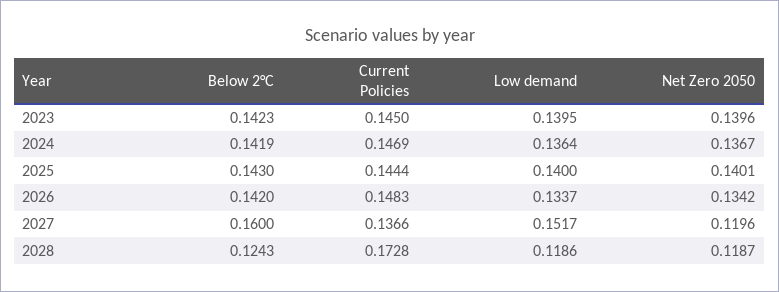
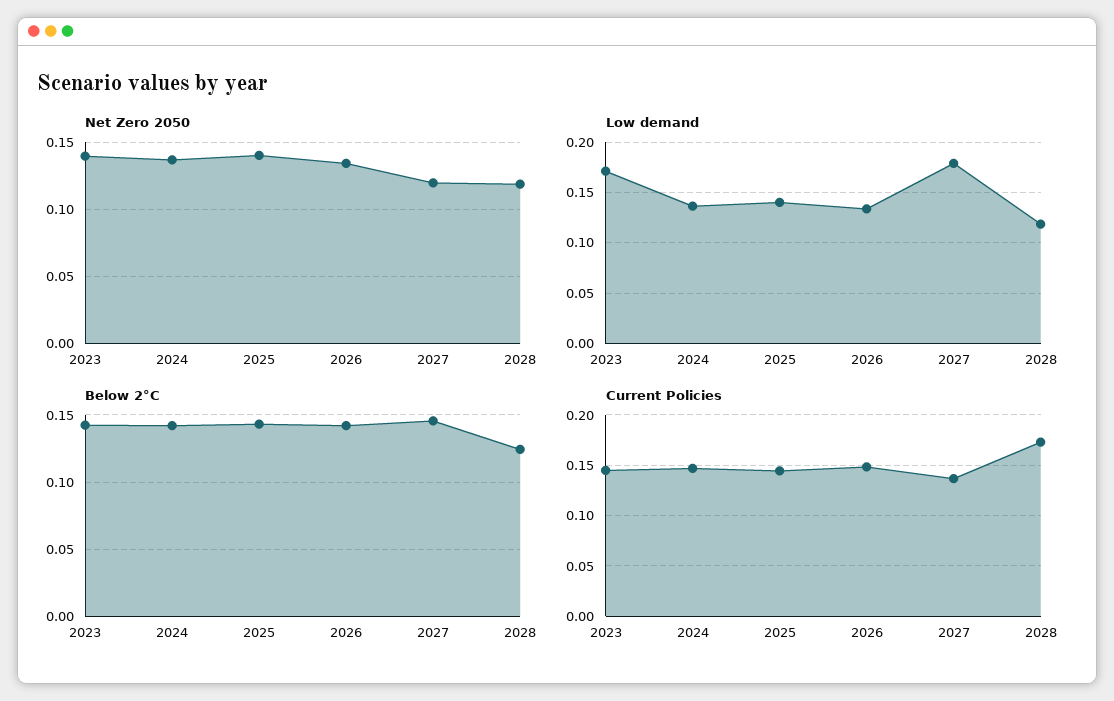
  {
    "Below 2°C": {
      "2023": 0.1423,
      "2024": 0.1419,
      "2025": 0.143,
      "2026": 0.142,
-     "2027": 0.16,
+     "2027": 0.145,
      "2028": 0.1243
    },
    "Current Policies": {
      "2023": 0.145,
      "2024": 0.1469,
      "2025": 0.1444,
      "2026": 0.1483,
      "2027": 0.1366,
      "2028": 0.1728
    },
    "Low demand": {
-     "2023": 0.1395,
+     "2023": 0.17,
      "2024": 0.1364,
      "2025": 0.14,
      "2026": 0.1337,
-     "2027": 0.1517,
+     "2027": 0.18,
      "2028": 0.1186
    },
    "Net Zero 2050": {
      "2023": 0.1396,
      "2024": 0.1367,
      "2025": 0.1401,
      "2026": 0.1342,
      "2027": 0.1196,
      "2028": 0.1187
    }
  }

